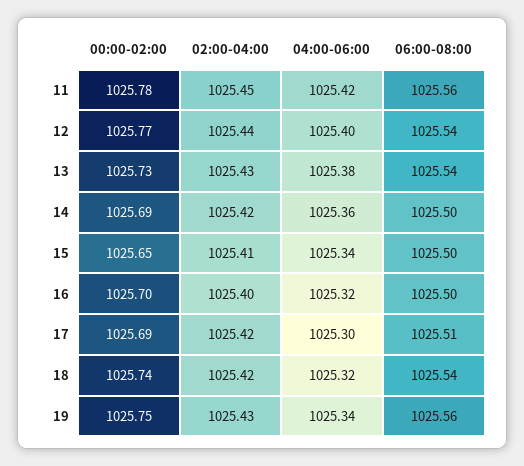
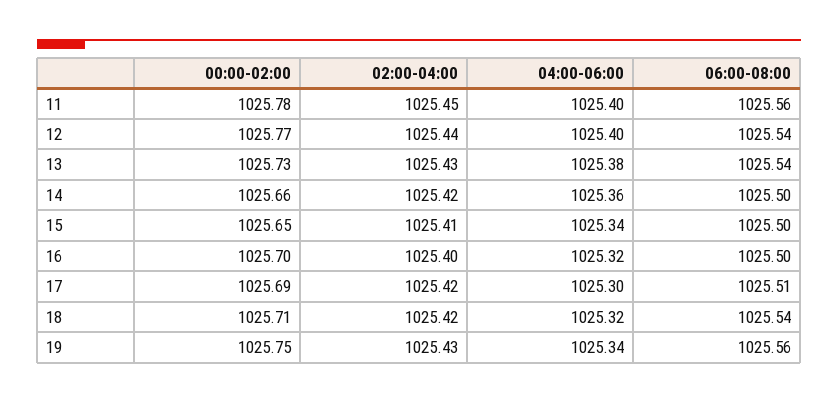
  {
    "00:00-02:00": {
      "11": 1025.78,
      "12": 1025.77,
      "13": 1025.73,
-     "14": 1025.69,
+     "14": 1025.66,
      "15": 1025.65,
      "16": 1025.7,
      "17": 1025.69,
-     "18": 1025.74,
+     "18": 1025.71,
      "19": 1025.75
    },
    "02:00-04:00": {
      "11": 1025.45,
      "12": 1025.44,
      "13": 1025.43,
      "14": 1025.42,
      "15": 1025.41,
      "16": 1025.4,
      "17": 1025.42,
      "18": 1025.42,
      "19": 1025.43
    },
    "04:00-06:00": {
-     "11": 1025.42,
+     "11": 1025.4,
      "12": 1025.4,
      "13": 1025.38,
      "14": 1025.36,
      "15": 1025.34,
      "16": 1025.32,
      "17": 1025.3,
      "18": 1025.32,
      "19": 1025.34
    },
    "06:00-08:00": {
      "11": 1025.56,
      "12": 1025.54,
      "13": 1025.54,
      "14": 1025.5,
      "15": 1025.5,
      "16": 1025.5,
      "17": 1025.51,
      "18": 1025.54,
      "19": 1025.56
    }
  }

